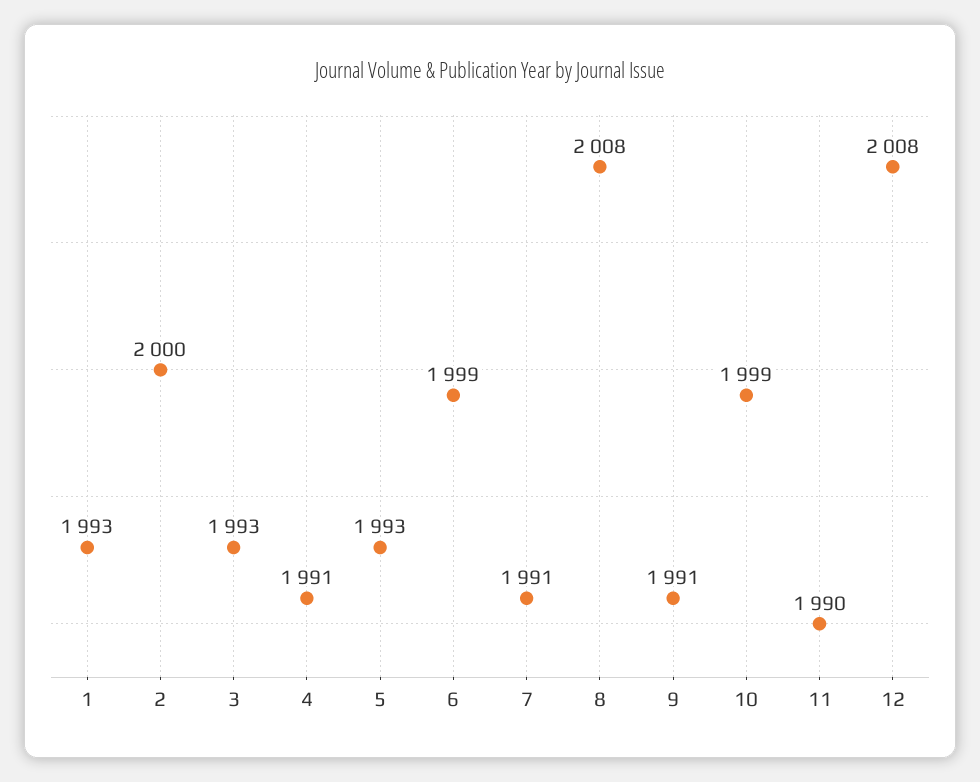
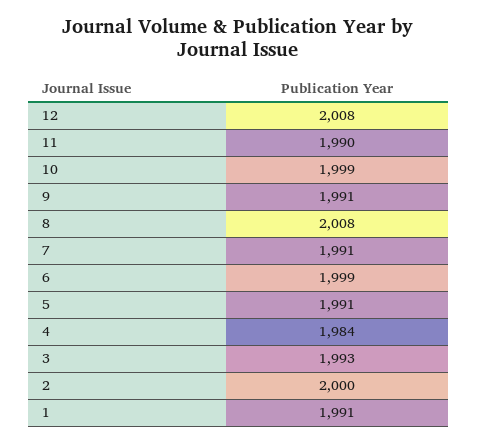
  {
-   "1": 1993,
+   "1": 1991,
    "2": 2000,
    "3": 1993,
-   "4": 1991,
+   "4": 1984,
-   "5": 1993,
+   "5": 1991,
    "6": 1999,
    "7": 1991,
    "8": 2008,
    "9": 1991,
    "10": 1999,
    "11": 1990,
    "12": 2008
  }

